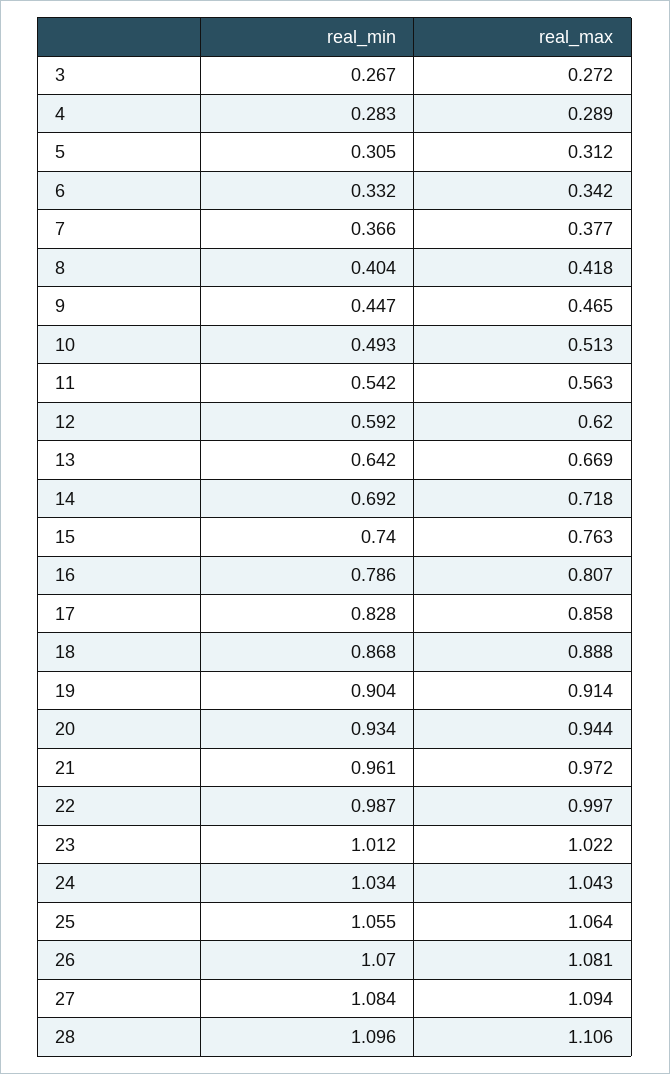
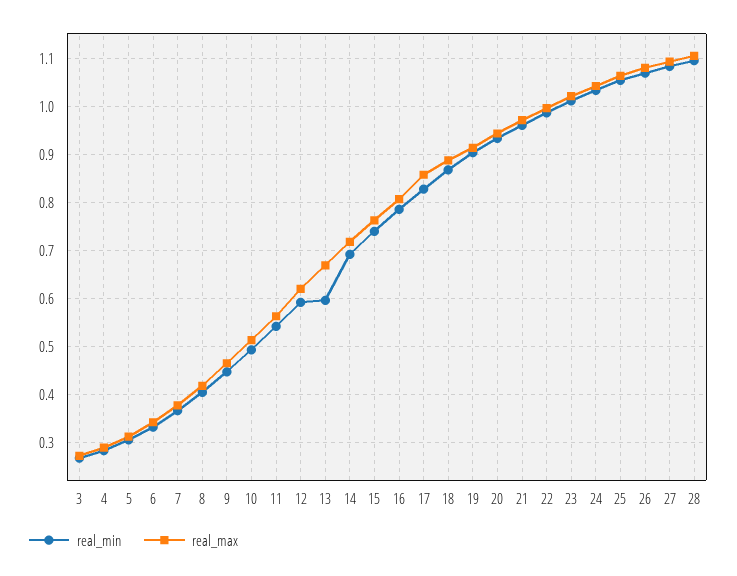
  {
    "real_min": {
      "3": 0.267,
      "4": 0.283,
      "5": 0.305,
      "6": 0.332,
      "7": 0.366,
      "8": 0.404,
      "9": 0.447,
      "10": 0.493,
      "11": 0.542,
      "12": 0.592,
-     "13": 0.642,
+     "13": 0.6,
      "14": 0.692,
      "15": 0.74,
      "16": 0.786,
      "17": 0.828,
      "18": 0.868,
      "19": 0.904,
      "20": 0.934,
      "21": 0.961,
      "22": 0.987,
      "23": 1.012,
      "24": 1.034,
      "25": 1.055,
      "26": 1.07,
      "27": 1.084,
      "28": 1.096
    },
    "real_max": {
      "3": 0.272,
      "4": 0.289,
      "5": 0.312,
      "6": 0.342,
      "7": 0.377,
      "8": 0.418,
      "9": 0.465,
      "10": 0.513,
      "11": 0.563,
      "12": 0.62,
      "13": 0.669,
      "14": 0.718,
      "15": 0.763,
      "16": 0.807,
      "17": 0.858,
      "18": 0.888,
      "19": 0.914,
      "20": 0.944,
      "21": 0.972,
      "22": 0.997,
      "23": 1.022,
      "24": 1.043,
      "25": 1.064,
      "26": 1.081,
      "27": 1.094,
      "28": 1.106
    }
  }

